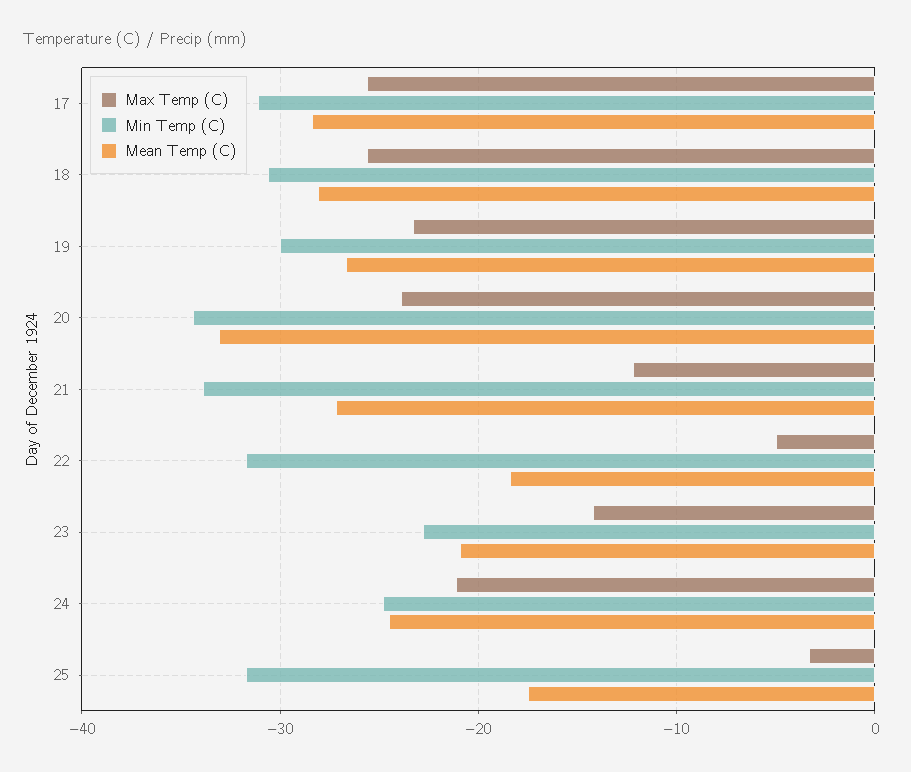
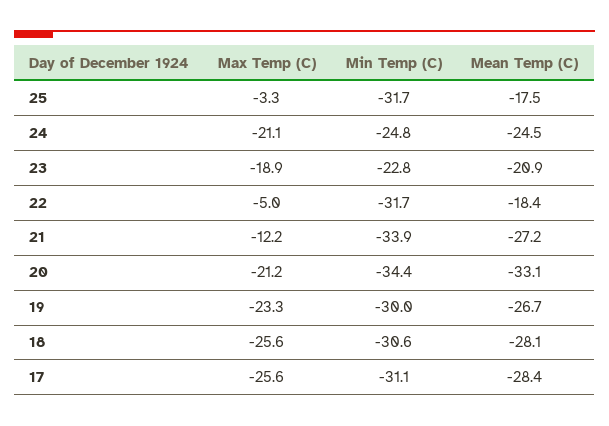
  {
    "Max Temp (C)": {
      "17": -25.6,
      "18": -25.6,
      "19": -23.3,
-     "20": -24,
+     "20": -21.2,
      "21": -12.2,
      "22": -5,
-     "23": -14,
+     "23": -18.9,
      "24": -21.1,
      "25": -3.3
    },
    "Min Temp (C)": {
      "17": -31.1,
      "18": -30.6,
      "19": -30,
      "20": -34.4,
      "21": -33.9,
      "22": -31.7,
      "23": -22.8,
      "24": -24.8,
      "25": -31.7
    },
    "Mean Temp (C)": {
      "17": -28.4,
      "18": -28.1,
      "19": -26.7,
      "20": -33.1,
      "21": -27.2,
      "22": -18.4,
      "23": -20.9,
      "24": -24.5,
      "25": -17.5
    }
  }

